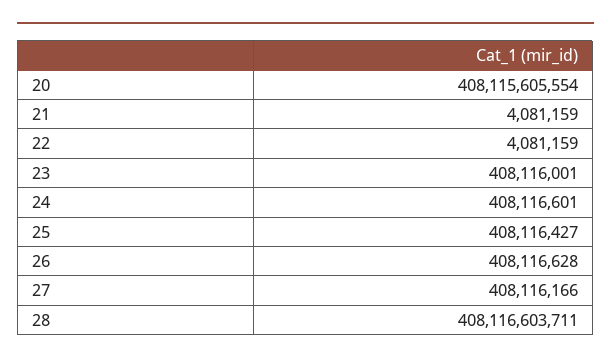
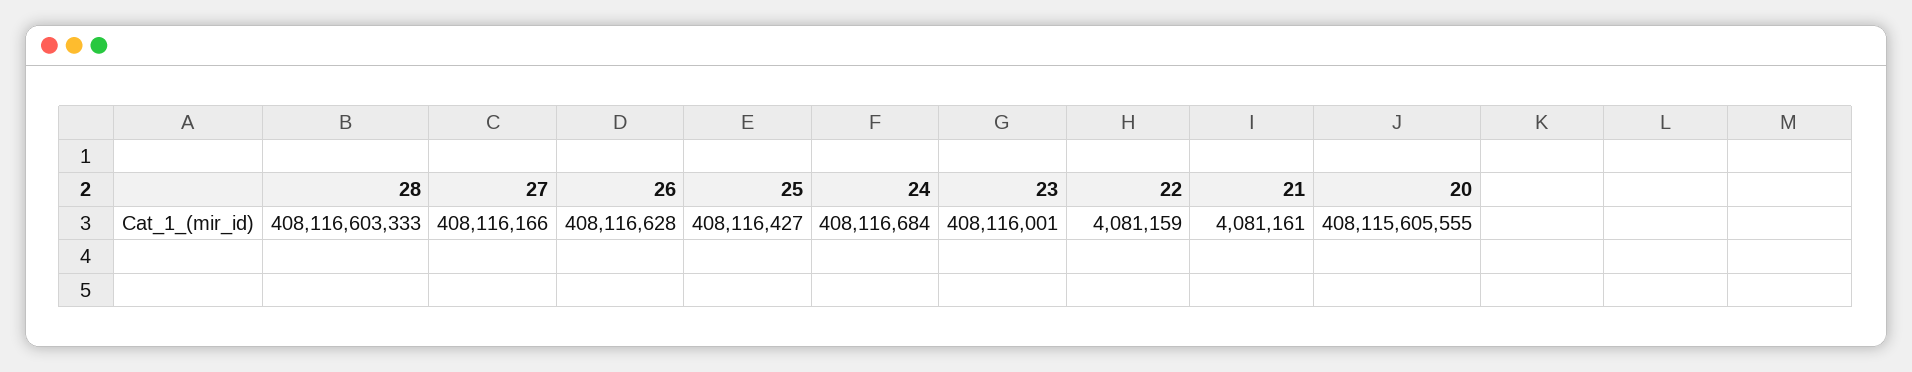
  {
-   "20": 408115605554,
+   "20": 408115605555,
-   "21": 4081159,
+   "21": 4081161,
    "22": 4081159,
    "23": 408116001,
-   "24": 408116601,
+   "24": 408116684,
    "25": 408116427,
    "26": 408116628,
    "27": 408116166,
-   "28": 408116603711
+   "28": 408116603333
  }

